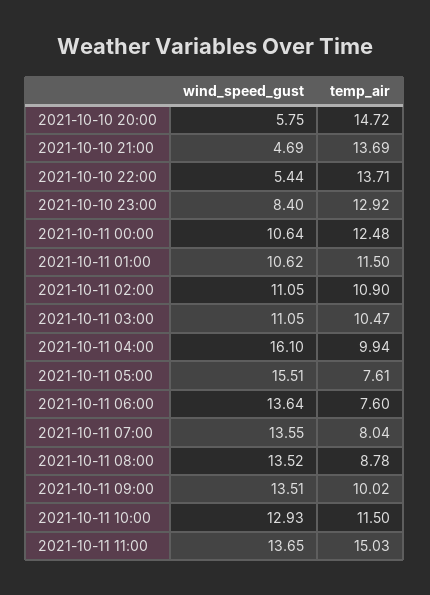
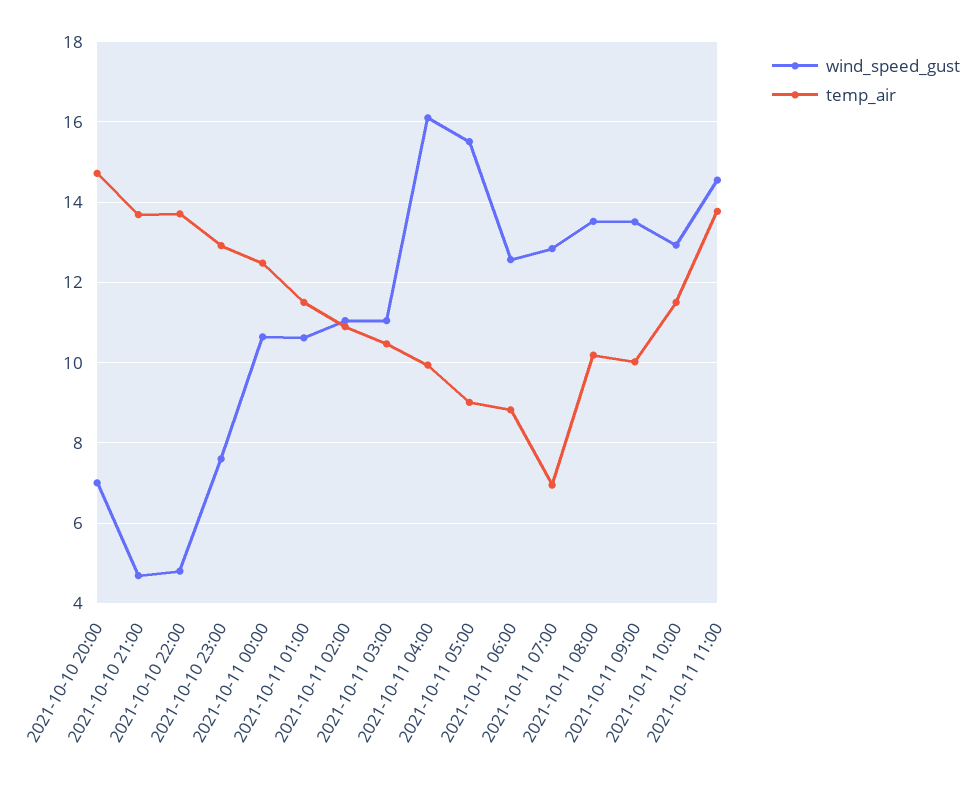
  {
    "wind_speed_gust": {
-     "2021-10-10 20:00": 5.75,
+     "2021-10-10 20:00": 7,
      "2021-10-10 21:00": 4.69,
-     "2021-10-10 22:00": 5.44,
+     "2021-10-10 22:00": 4.8,
-     "2021-10-10 23:00": 8.4,
+     "2021-10-10 23:00": 7.6,
      "2021-10-11 00:00": 10.64,
      "2021-10-11 01:00": 10.62,
      "2021-10-11 02:00": 11.05,
      "2021-10-11 03:00": 11.05,
      "2021-10-11 04:00": 16.1,
      "2021-10-11 05:00": 15.51,
-     "2021-10-11 06:00": 13.64,
+     "2021-10-11 06:00": 12.6,
-     "2021-10-11 07:00": 13.55,
+     "2021-10-11 07:00": 12.8,
      "2021-10-11 08:00": 13.52,
      "2021-10-11 09:00": 13.51,
      "2021-10-11 10:00": 12.93,
-     "2021-10-11 11:00": 13.65
+     "2021-10-11 11:00": 14.6
    },
    "temp_air": {
      "2021-10-10 20:00": 14.72,
      "2021-10-10 21:00": 13.69,
      "2021-10-10 22:00": 13.71,
      "2021-10-10 23:00": 12.92,
      "2021-10-11 00:00": 12.48,
      "2021-10-11 01:00": 11.5,
      "2021-10-11 02:00": 10.9,
      "2021-10-11 03:00": 10.47,
      "2021-10-11 04:00": 9.94,
-     "2021-10-11 05:00": 7.61,
+     "2021-10-11 05:00": 9,
-     "2021-10-11 06:00": 7.6,
+     "2021-10-11 06:00": 8.8,
-     "2021-10-11 07:00": 8.04,
+     "2021-10-11 07:00": 7,
-     "2021-10-11 08:00": 8.78,
+     "2021-10-11 08:00": 10.2,
      "2021-10-11 09:00": 10.02,
      "2021-10-11 10:00": 11.5,
-     "2021-10-11 11:00": 15.03
+     "2021-10-11 11:00": 13.8
    }
  }

